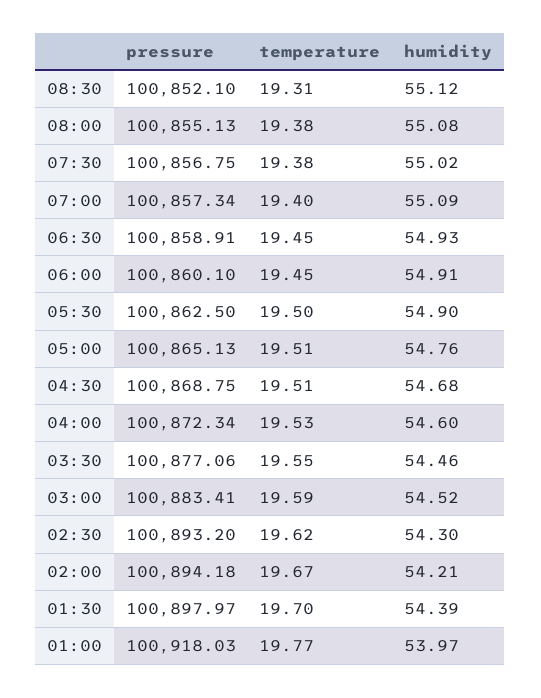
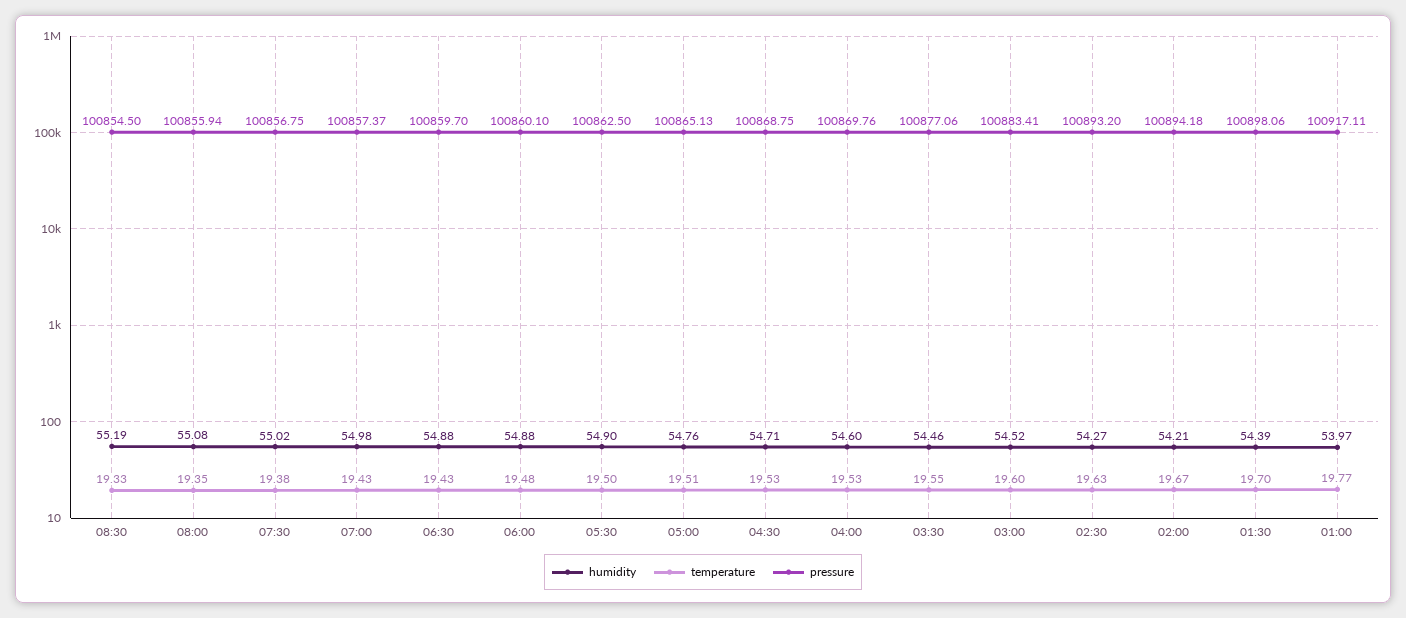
  {
    "pressure": {
-     "08:30": 100852.1,
+     "08:30": 100854.5,
-     "08:00": 100855.13,
+     "08:00": 100855.94,
      "07:30": 100856.75,
-     "07:00": 100857.34,
+     "07:00": 100857.37,
-     "06:30": 100858.91,
+     "06:30": 100859.7,
      "06:00": 100860.1,
      "05:30": 100862.5,
      "05:00": 100865.13,
      "04:30": 100868.75,
-     "04:00": 100872.34,
+     "04:00": 100869.76,
      "03:30": 100877.06,
      "03:00": 100883.41,
      "02:30": 100893.2,
      "02:00": 100894.18,
-     "01:30": 100897.97,
+     "01:30": 100898.06,
-     "01:00": 100918.03
+     "01:00": 100917.11
    },
    "temperature": {
-     "08:30": 19.31,
+     "08:30": 19.33,
-     "08:00": 19.38,
+     "08:00": 19.35,
      "07:30": 19.38,
-     "07:00": 19.4,
+     "07:00": 19.43,
-     "06:30": 19.45,
+     "06:30": 19.43,
-     "06:00": 19.45,
+     "06:00": 19.48,
      "05:30": 19.5,
      "05:00": 19.51,
-     "04:30": 19.51,
+     "04:30": 19.53,
      "04:00": 19.53,
      "03:30": 19.55,
-     "03:00": 19.59,
+     "03:00": 19.6,
-     "02:30": 19.62,
+     "02:30": 19.63,
      "02:00": 19.67,
      "01:30": 19.7,
      "01:00": 19.77
    },
    "humidity": {
-     "08:30": 55.12,
+     "08:30": 55.19,
      "08:00": 55.08,
      "07:30": 55.02,
-     "07:00": 55.09,
+     "07:00": 54.98,
-     "06:30": 54.93,
+     "06:30": 54.88,
-     "06:00": 54.91,
+     "06:00": 54.88,
      "05:30": 54.9,
      "05:00": 54.76,
-     "04:30": 54.68,
+     "04:30": 54.71,
      "04:00": 54.6,
      "03:30": 54.46,
      "03:00": 54.52,
-     "02:30": 54.3,
+     "02:30": 54.27,
      "02:00": 54.21,
      "01:30": 54.39,
      "01:00": 53.97
    }
  }

